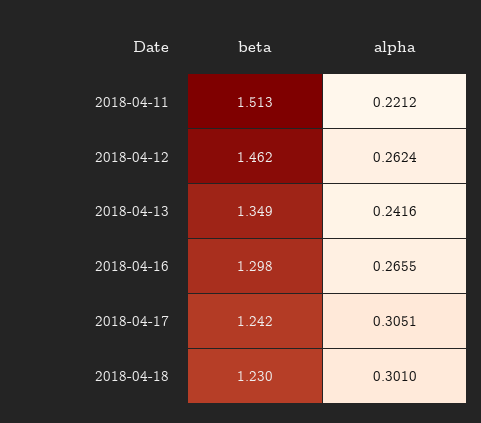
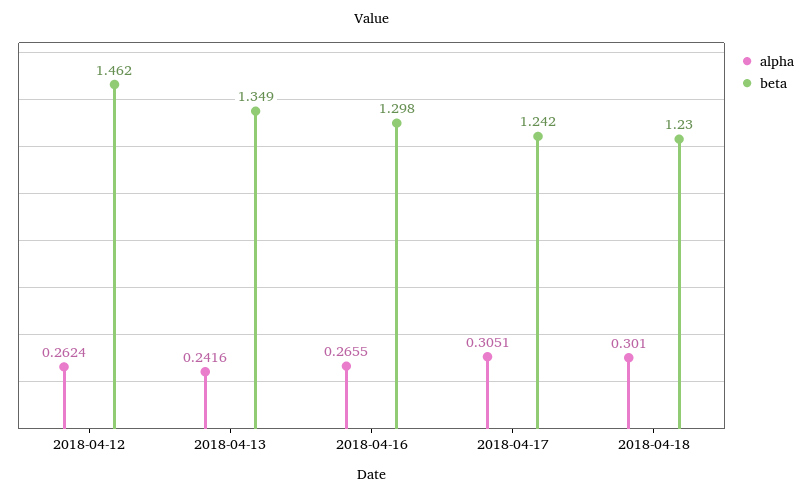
  {
    "beta": {
-     "2018-04-11": 1.513,
      "2018-04-12": 1.462,
      "2018-04-13": 1.349,
      "2018-04-16": 1.298,
      "2018-04-17": 1.242,
      "2018-04-18": 1.23
    },
    "alpha": {
-     "2018-04-11": 0.2212,
      "2018-04-12": 0.2624,
      "2018-04-13": 0.2416,
      "2018-04-16": 0.2655,
      "2018-04-17": 0.3051,
      "2018-04-18": 0.301
    }
  }

